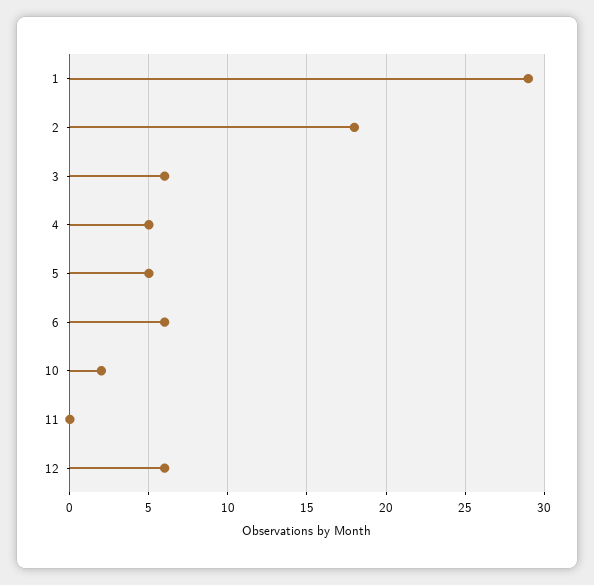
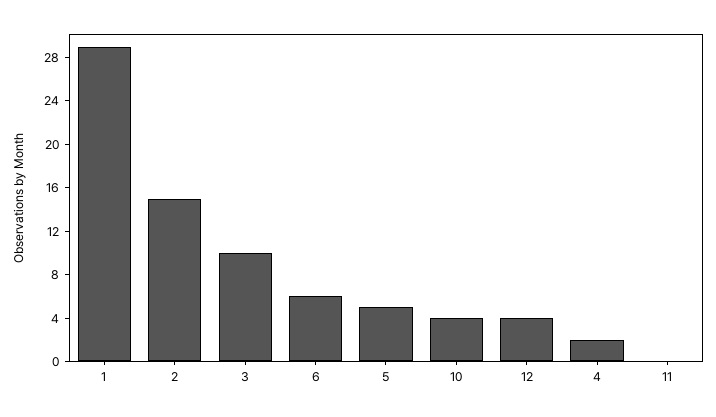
  {
    "1": 29,
-   "2": 18,
+   "2": 15,
-   "3": 6,
+   "3": 10,
-   "4": 5,
+   "4": 2,
    "5": 5,
    "6": 6,
-   "10": 2,
+   "10": 4,
    "11": 0,
-   "12": 6
+   "12": 4
  }

